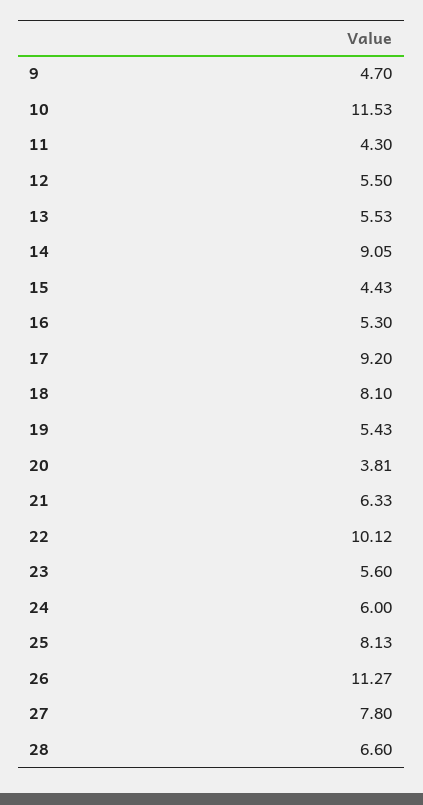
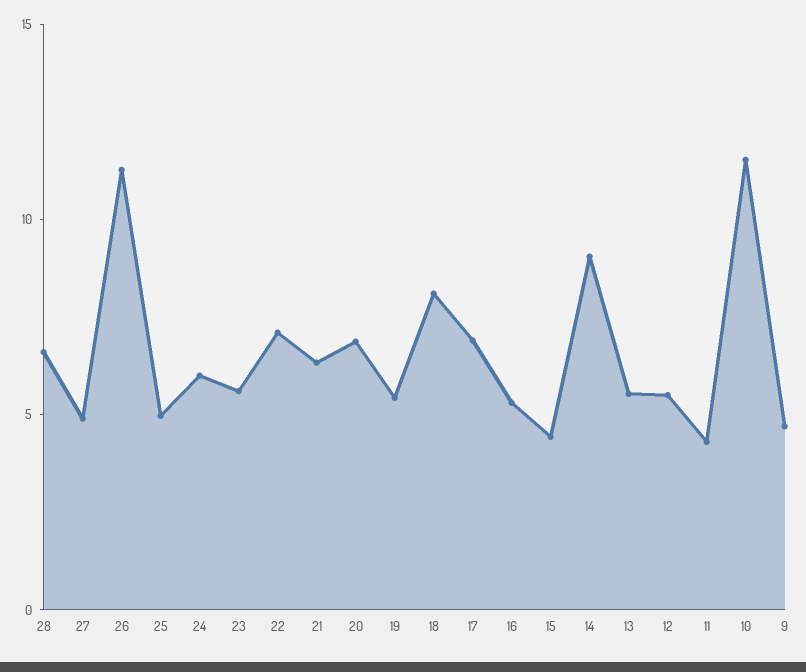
  {
    "9": 4.7,
    "10": 11.53,
    "11": 4.3,
    "12": 5.5,
    "13": 5.53,
    "14": 9.05,
    "15": 4.43,
    "16": 5.3,
-   "17": 9.2,
+   "17": 7,
    "18": 8.1,
    "19": 5.43,
-   "20": 3.81,
+   "20": 7,
    "21": 6.33,
-   "22": 10.12,
+   "22": 7,
    "23": 5.6,
    "24": 6,
-   "25": 8.13,
+   "25": 5,
    "26": 11.27,
-   "27": 7.8,
+   "27": 5,
    "28": 6.6
  }

